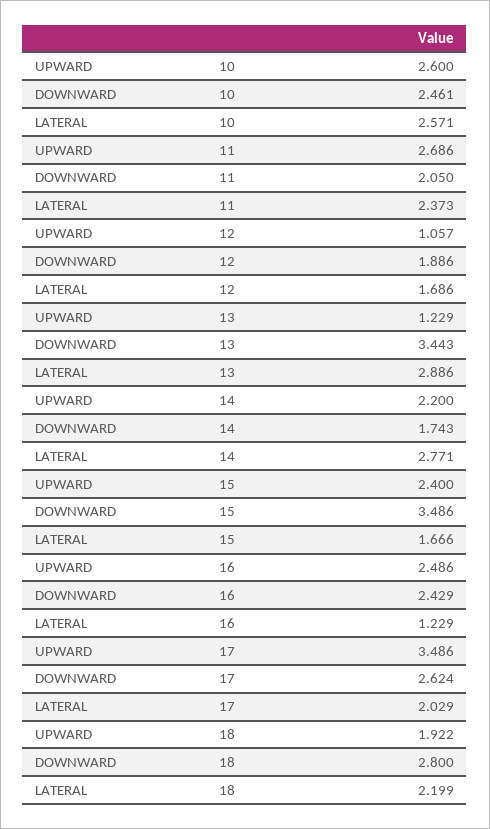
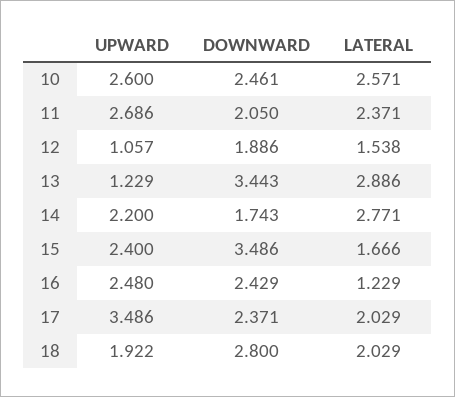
  {
    "UPWARD": {
      "10": 2.6,
      "11": 2.686,
      "12": 1.057,
      "13": 1.229,
      "14": 2.2,
      "15": 2.4,
-     "16": 2.486,
+     "16": 2.48,
      "17": 3.486,
      "18": 1.922
    },
    "DOWNWARD": {
      "10": 2.461,
      "11": 2.05,
      "12": 1.886,
      "13": 3.443,
      "14": 1.743,
      "15": 3.486,
      "16": 2.429,
-     "17": 2.624,
+     "17": 2.371,
      "18": 2.8
    },
    "LATERAL": {
      "10": 2.571,
-     "11": 2.373,
+     "11": 2.371,
-     "12": 1.686,
+     "12": 1.538,
      "13": 2.886,
      "14": 2.771,
      "15": 1.666,
      "16": 1.229,
      "17": 2.029,
-     "18": 2.199
+     "18": 2.029
    }
  }

